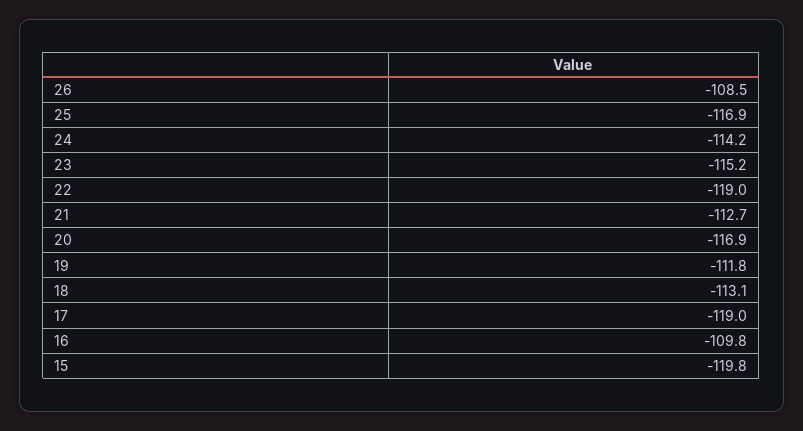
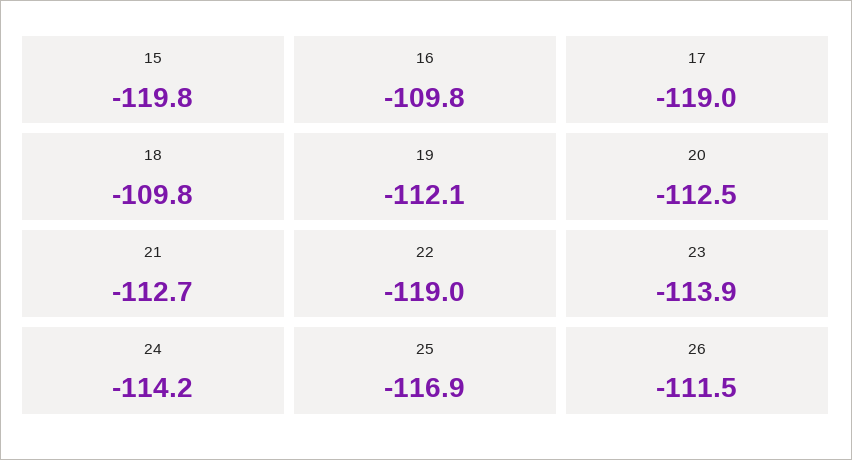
  {
-   "26": -108.5,
+   "26": -111.5,
    "25": -116.9,
    "24": -114.2,
-   "23": -115.2,
+   "23": -113.9,
    "22": -119,
    "21": -112.7,
-   "20": -116.9,
+   "20": -112.5,
-   "19": -111.8,
+   "19": -112.1,
-   "18": -113.1,
+   "18": -109.8,
    "17": -119,
    "16": -109.8,
    "15": -119.8
  }

